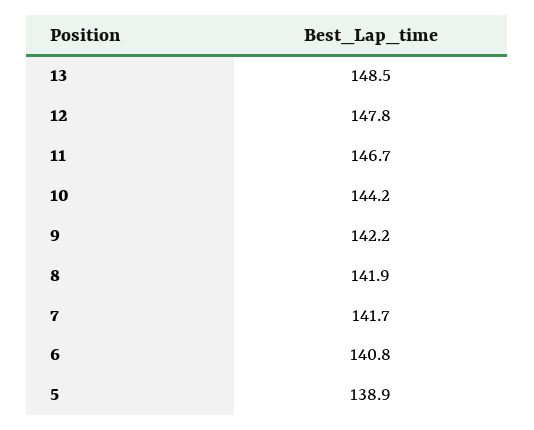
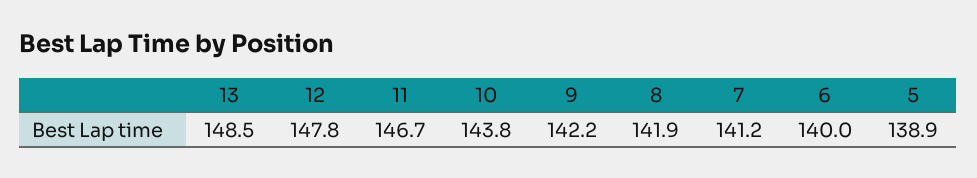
  {
    "13": 148.5,
    "12": 147.8,
    "11": 146.7,
-   "10": 144.2,
+   "10": 143.8,
    "9": 142.2,
    "8": 141.9,
-   "7": 141.7,
+   "7": 141.2,
-   "6": 140.8,
+   "6": 140,
    "5": 138.9
  }

